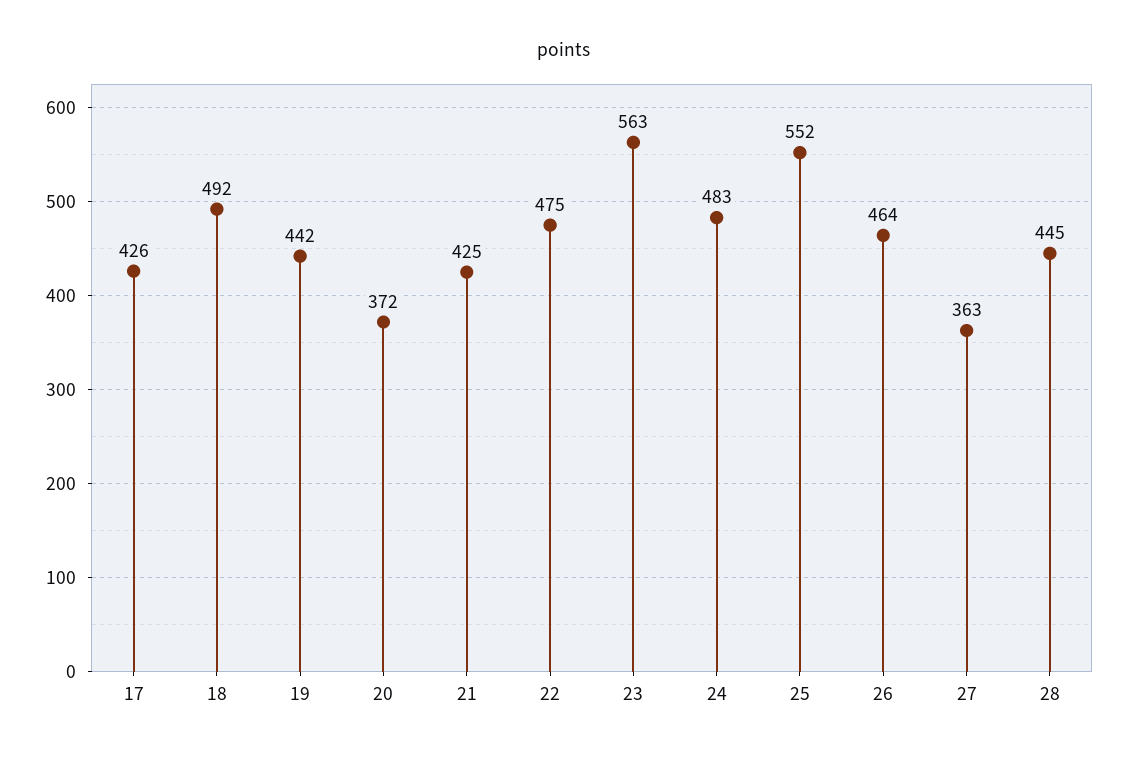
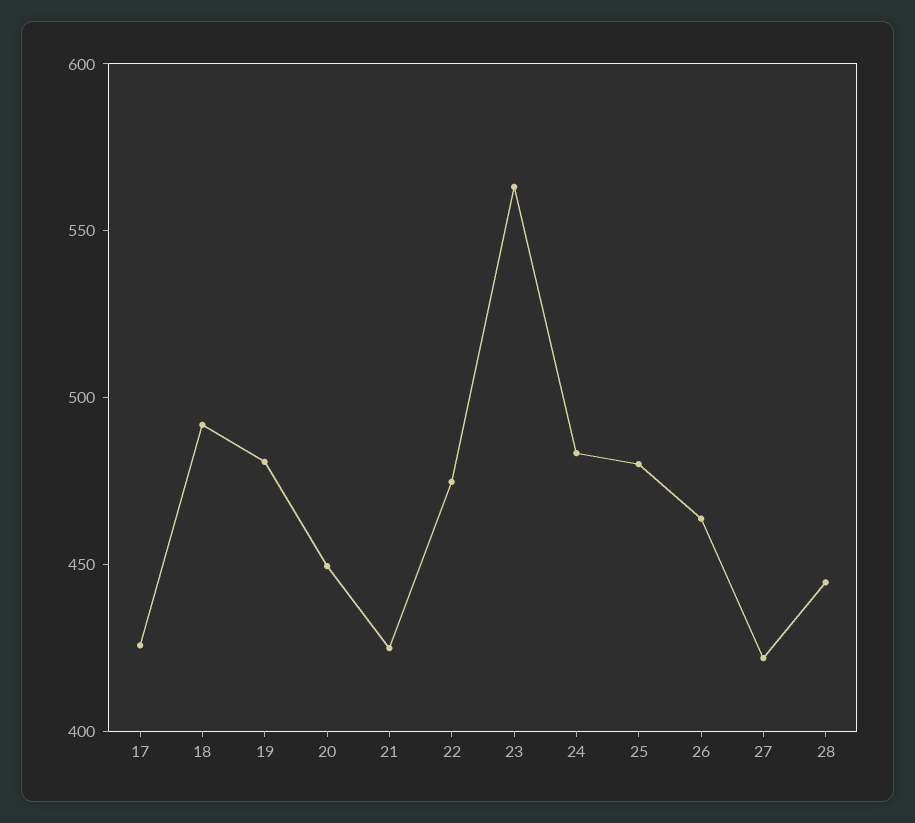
  {
    "17": 426,
    "18": 492,
-   "19": 442,
+   "19": 480,
-   "20": 372,
+   "20": 450,
    "21": 425,
    "22": 475,
    "23": 563,
    "24": 483,
-   "25": 552,
+   "25": 480,
    "26": 464,
-   "27": 363,
+   "27": 420,
    "28": 445
  }

